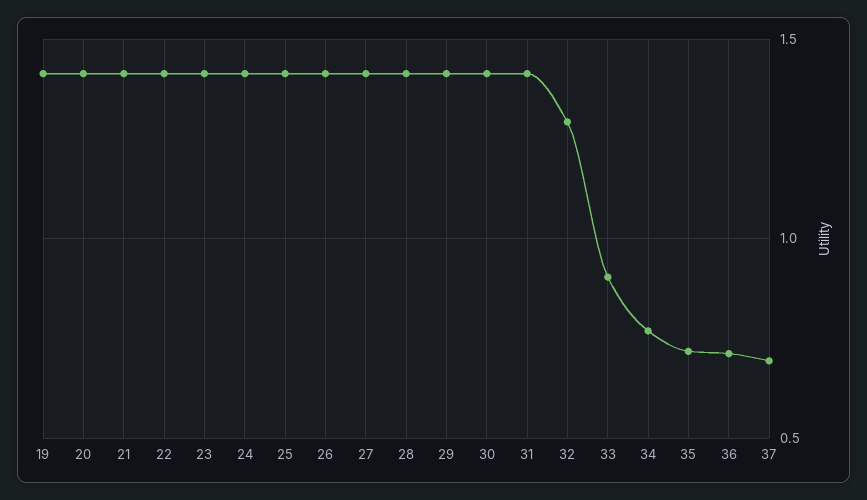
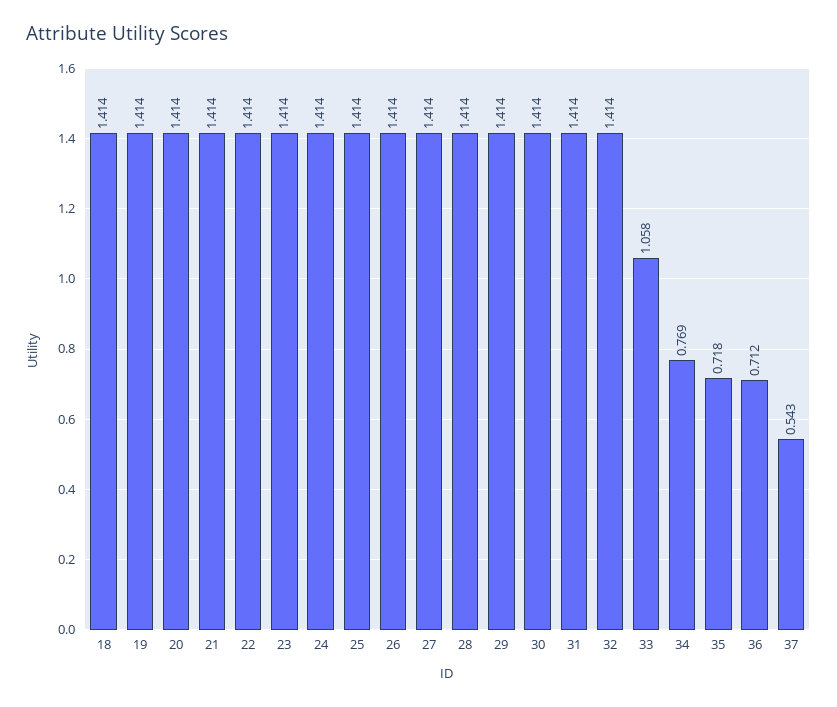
  {
    "19": 1.414,
    "20": 1.414,
    "21": 1.414,
    "22": 1.414,
    "23": 1.414,
    "24": 1.414,
    "25": 1.414,
    "26": 1.414,
    "27": 1.414,
    "28": 1.414,
    "29": 1.414,
    "30": 1.414,
    "31": 1.414,
-   "32": 1.3,
+   "32": 1.414,
-   "33": 0.9,
+   "33": 1.058,
    "34": 0.769,
    "35": 0.718,
    "36": 0.712,
-   "37": 0.7
+   "37": 0.543,
+   "18": 1.414
  }

